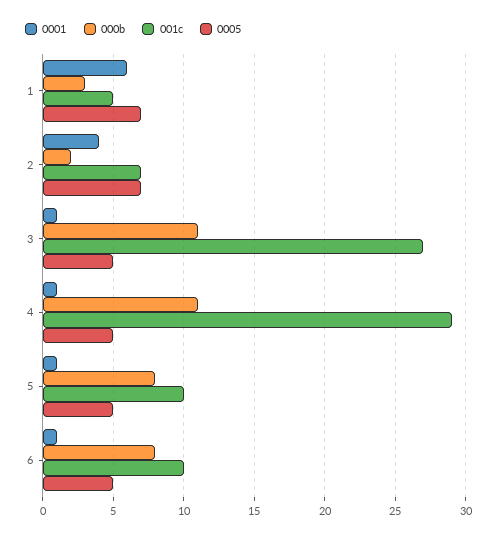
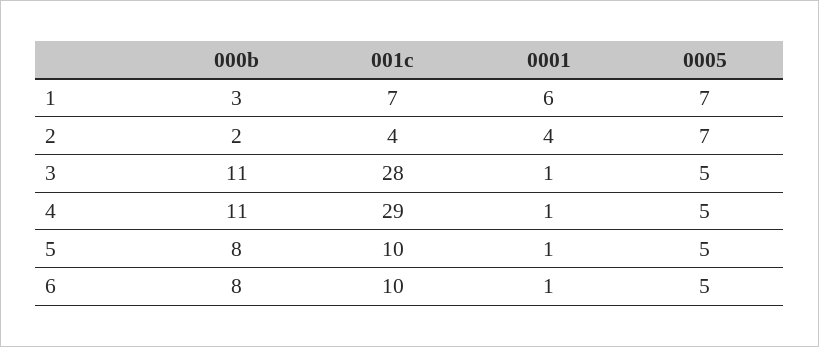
  {
    "0001": {
      "1": 6,
      "2": 4,
      "3": 1,
      "4": 1,
      "5": 1,
      "6": 1
    },
    "000b": {
      "1": 3,
      "2": 2,
      "3": 11,
      "4": 11,
      "5": 8,
      "6": 8
    },
    "001c": {
-     "1": 5,
+     "1": 7,
-     "2": 7,
+     "2": 4,
-     "3": 27,
+     "3": 28,
      "4": 29,
      "5": 10,
      "6": 10
    },
    "0005": {
      "1": 7,
      "2": 7,
      "3": 5,
      "4": 5,
      "5": 5,
      "6": 5
    }
  }

